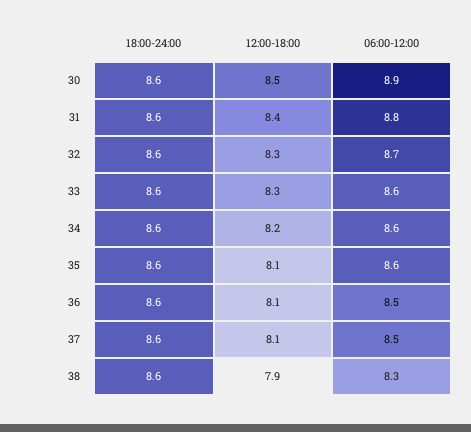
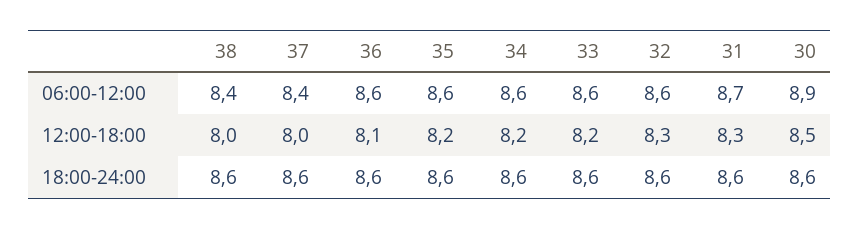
  {
    "18:00-24:00": {
      "30": 8.6,
      "31": 8.6,
      "32": 8.6,
      "33": 8.6,
      "34": 8.6,
      "35": 8.6,
      "36": 8.6,
      "37": 8.6,
      "38": 8.6
    },
    "12:00-18:00": {
      "30": 8.5,
-     "31": 8.4,
+     "31": 8.3,
      "32": 8.3,
-     "33": 8.3,
+     "33": 8.2,
      "34": 8.2,
-     "35": 8.1,
+     "35": 8.2,
      "36": 8.1,
-     "37": 8.1,
+     "37": 8,
-     "38": 7.9
+     "38": 8
    },
    "06:00-12:00": {
      "30": 8.9,
-     "31": 8.8,
+     "31": 8.7,
-     "32": 8.7,
+     "32": 8.6,
      "33": 8.6,
      "34": 8.6,
      "35": 8.6,
-     "36": 8.5,
+     "36": 8.6,
-     "37": 8.5,
+     "37": 8.4,
-     "38": 8.3
+     "38": 8.4
    }
  }

